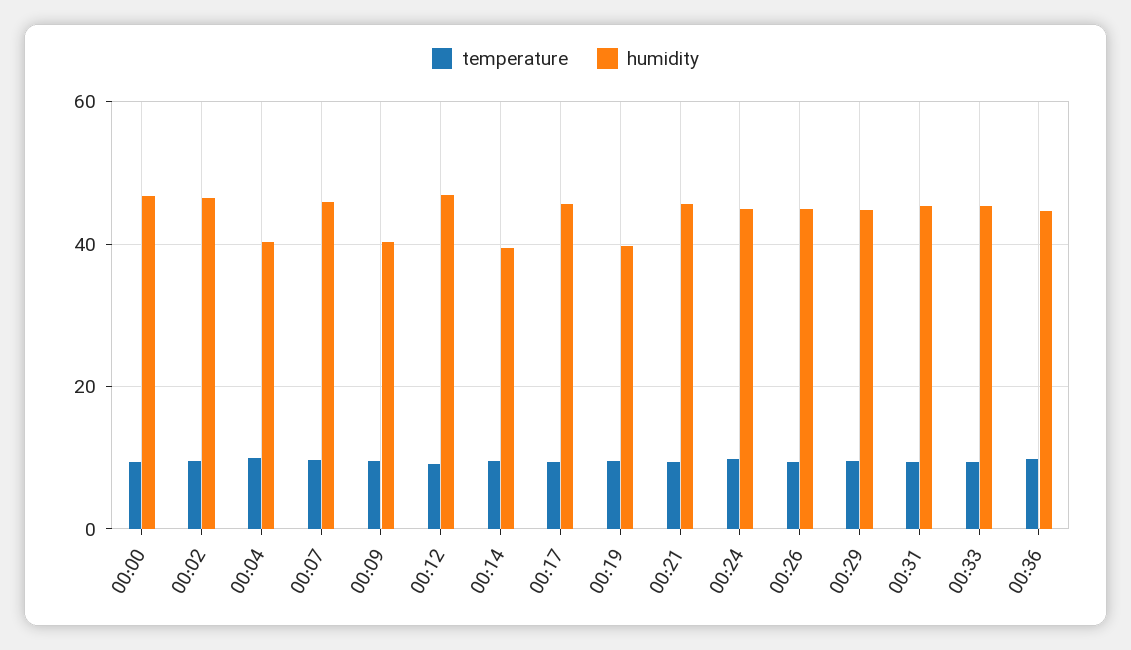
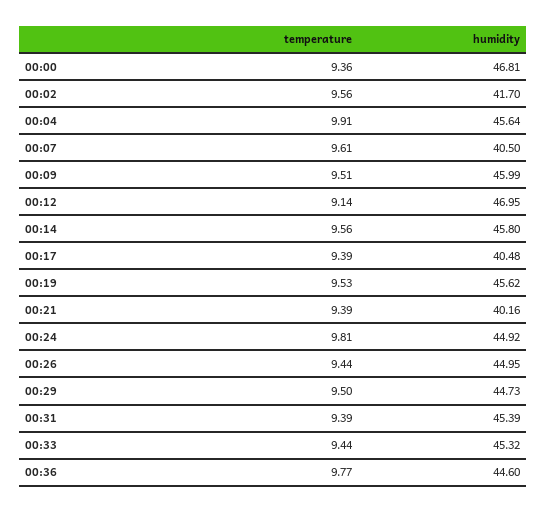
  {
    "temperature": {
      "00:00": 9.36,
      "00:02": 9.56,
      "00:04": 9.91,
      "00:07": 9.61,
      "00:09": 9.51,
      "00:12": 9.14,
      "00:14": 9.56,
      "00:17": 9.39,
      "00:19": 9.53,
      "00:21": 9.39,
      "00:24": 9.81,
      "00:26": 9.44,
      "00:29": 9.5,
      "00:31": 9.39,
      "00:33": 9.44,
      "00:36": 9.77
    },
    "humidity": {
      "00:00": 46.81,
-     "00:02": 46,
+     "00:02": 41.7,
-     "00:04": 40,
+     "00:04": 45.64,
-     "00:07": 46,
+     "00:07": 40.5,
-     "00:09": 40,
+     "00:09": 45.99,
      "00:12": 46.95,
-     "00:14": 40,
+     "00:14": 45.8,
-     "00:17": 46,
+     "00:17": 40.48,
-     "00:19": 40,
+     "00:19": 45.62,
-     "00:21": 46,
+     "00:21": 40.16,
      "00:24": 44.92,
      "00:26": 44.95,
      "00:29": 44.73,
      "00:31": 45.39,
      "00:33": 45.32,
      "00:36": 44.6
    }
  }

